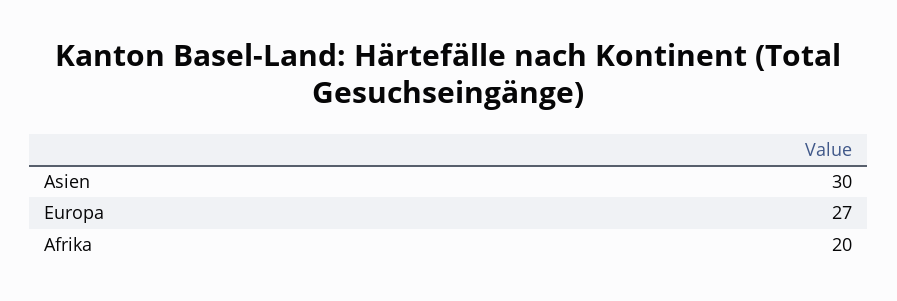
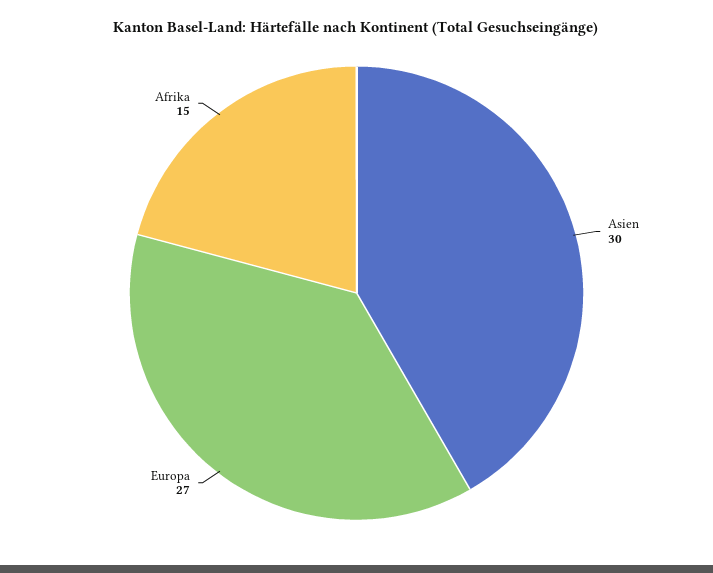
  {
    "Asien": 30,
    "Europa": 27,
-   "Afrika": 20
+   "Afrika": 15
  }

